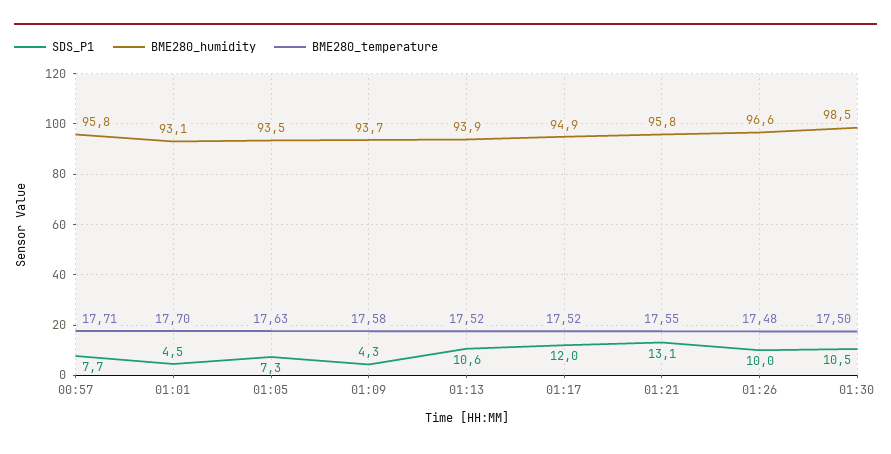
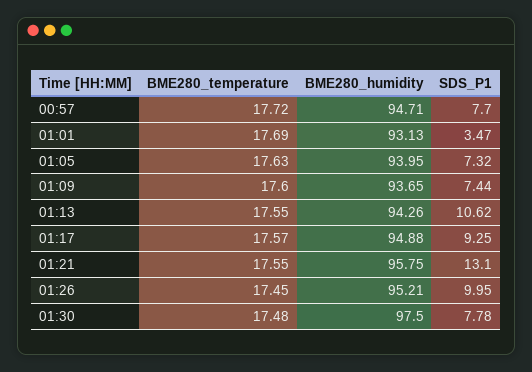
  {
    "SDS_P1": {
      "00:57": 7.7,
-     "01:01": 4.5,
+     "01:01": 3.47,
      "01:05": 7.32,
-     "01:09": 4.3,
+     "01:09": 7.44,
      "01:13": 10.62,
-     "01:17": 12,
+     "01:17": 9.25,
      "01:21": 13.1,
      "01:26": 9.95,
-     "01:30": 10.5
+     "01:30": 7.78
    },
    "BME280_humidity": {
-     "00:57": 95.8,
+     "00:57": 94.71,
      "01:01": 93.13,
-     "01:05": 93.5,
+     "01:05": 93.95,
      "01:09": 93.65,
-     "01:13": 93.9,
+     "01:13": 94.26,
      "01:17": 94.88,
      "01:21": 95.75,
-     "01:26": 96.6,
+     "01:26": 95.21,
-     "01:30": 98.5
+     "01:30": 97.5
    },
    "BME280_temperature": {
-     "00:57": 17.71,
+     "00:57": 17.72,
-     "01:01": 17.7,
+     "01:01": 17.69,
      "01:05": 17.63,
-     "01:09": 17.58,
+     "01:09": 17.6,
-     "01:13": 17.52,
+     "01:13": 17.55,
-     "01:17": 17.52,
+     "01:17": 17.57,
      "01:21": 17.55,
-     "01:26": 17.48,
+     "01:26": 17.45,
-     "01:30": 17.5
+     "01:30": 17.48
    }
  }

